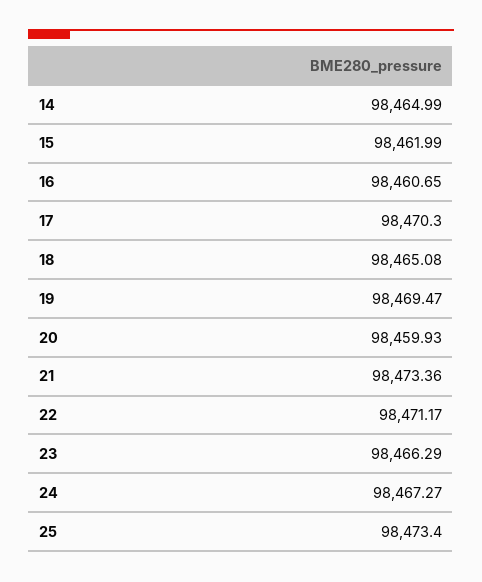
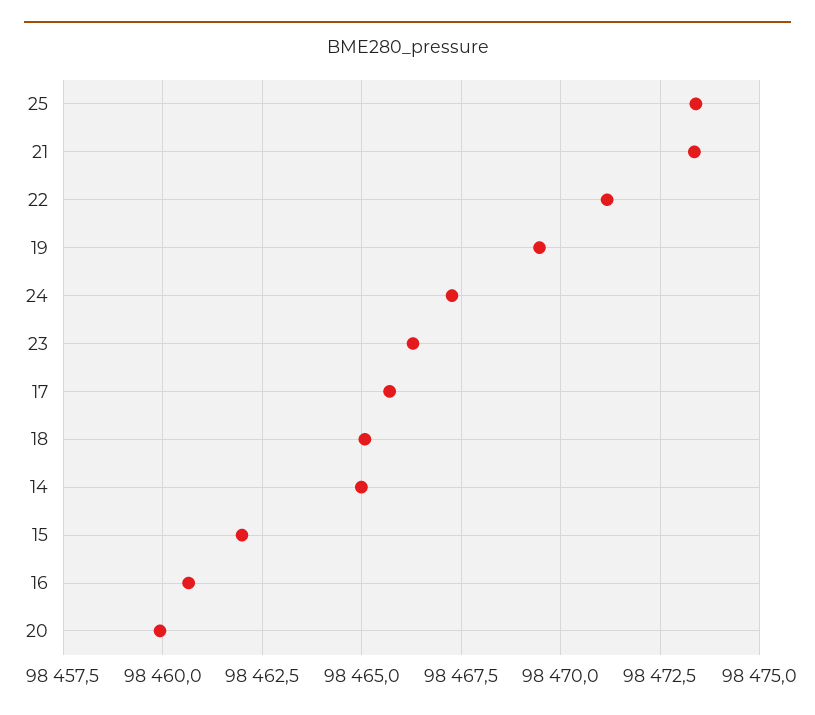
  {
    "14": 98464.99,
    "15": 98461.99,
    "16": 98460.65,
-   "17": 98470.3,
+   "17": 98465.75,
    "18": 98465.08,
    "19": 98469.47,
    "20": 98459.93,
    "21": 98473.36,
    "22": 98471.17,
    "23": 98466.29,
    "24": 98467.27,
    "25": 98473.4
  }

